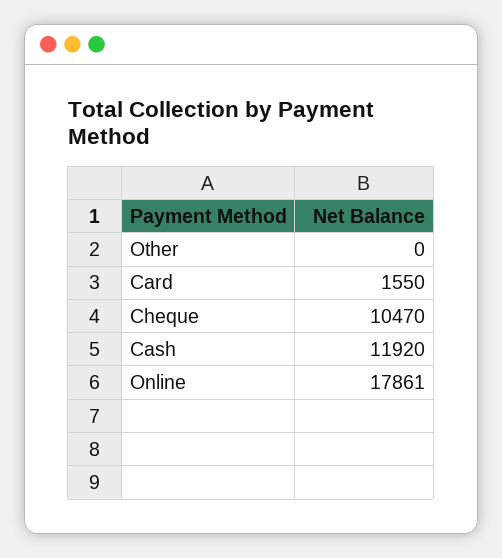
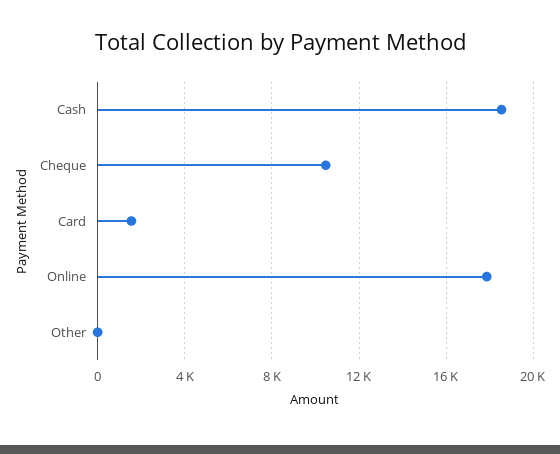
  {
    "Other": 0,
    "Card": 1550,
    "Cheque": 10470,
-   "Cash": 11920,
+   "Cash": 18500,
    "Online": 17861
  }

